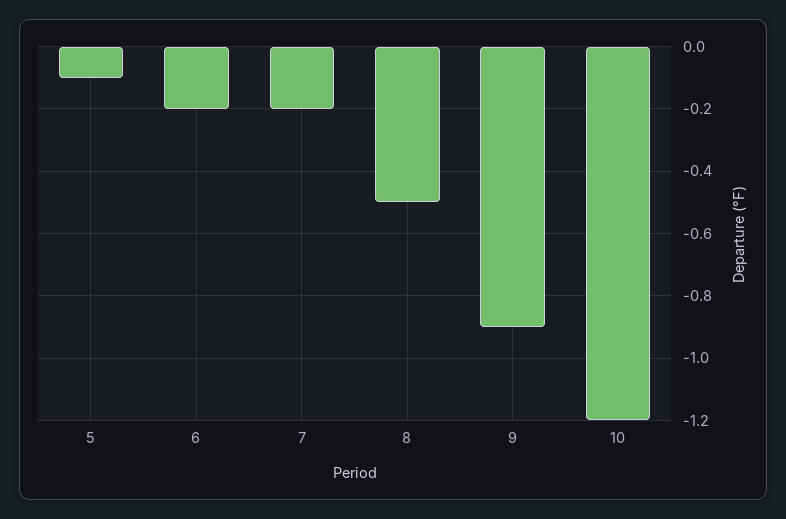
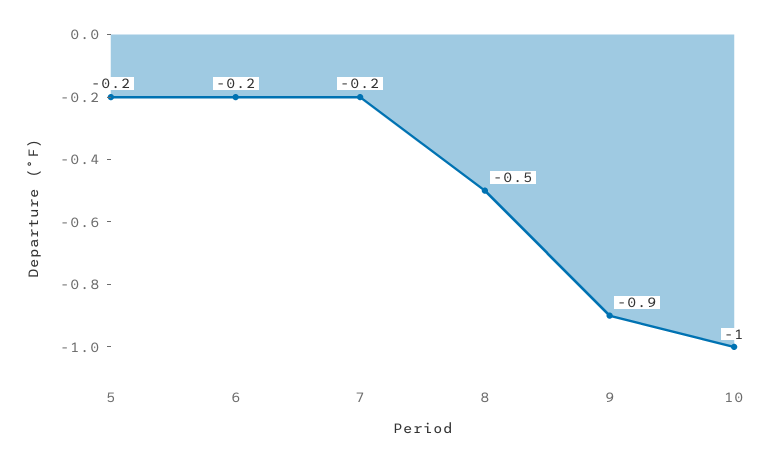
  {
-   "5": -0.1,
+   "5": -0.2,
    "6": -0.2,
    "7": -0.2,
    "8": -0.5,
    "9": -0.9,
-   "10": -1.2
+   "10": -1
  }

